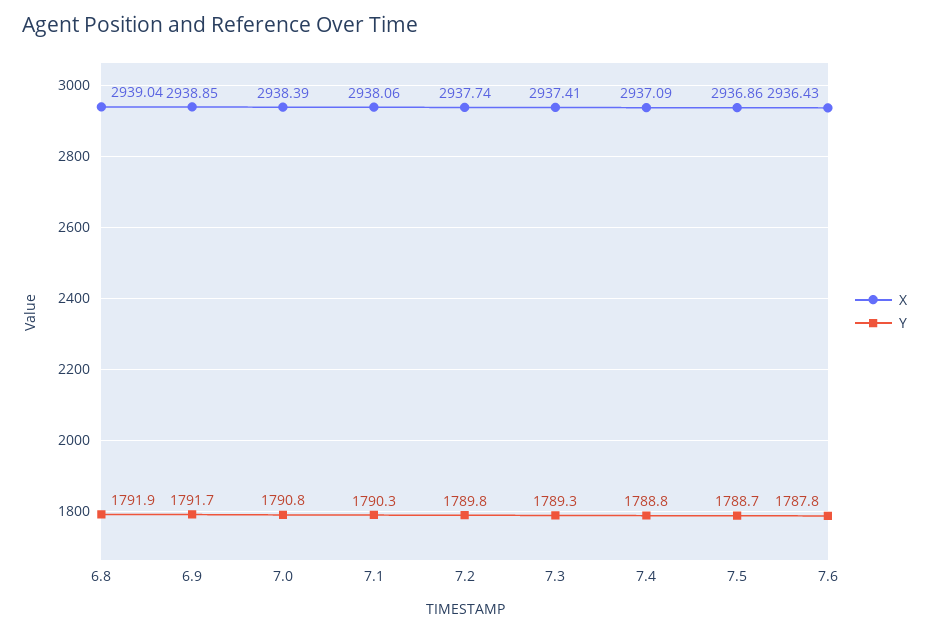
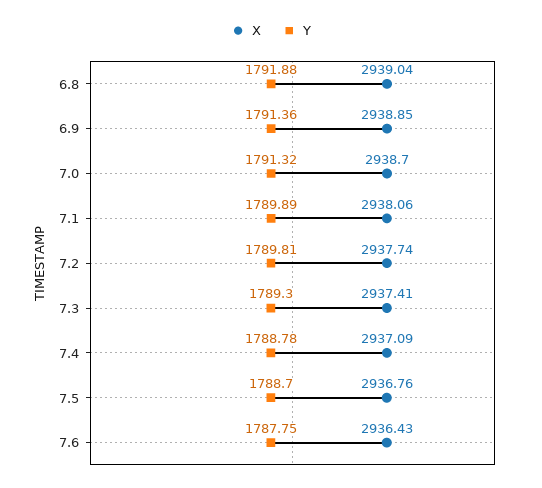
  {
    "X": {
      "6.8": 2939.04,
      "6.9": 2938.85,
-     "7.0": 2938.39,
+     "7.0": 2938.7,
      "7.1": 2938.06,
      "7.2": 2937.74,
      "7.3": 2937.41,
      "7.4": 2937.09,
-     "7.5": 2936.86,
+     "7.5": 2936.76,
      "7.6": 2936.43
    },
    "Y": {
      "6.8": 1791.88,
-     "6.9": 1791.7,
+     "6.9": 1791.36,
-     "7.0": 1790.8,
+     "7.0": 1791.32,
-     "7.1": 1790.3,
+     "7.1": 1789.89,
      "7.2": 1789.81,
      "7.3": 1789.3,
      "7.4": 1788.78,
      "7.5": 1788.7,
      "7.6": 1787.75
    }
  }

